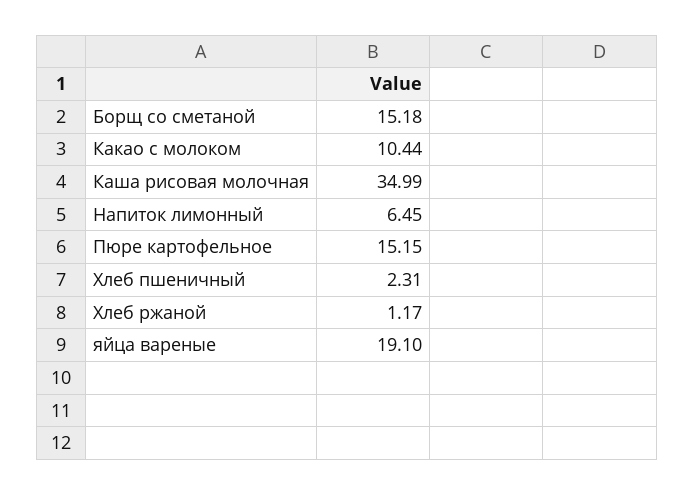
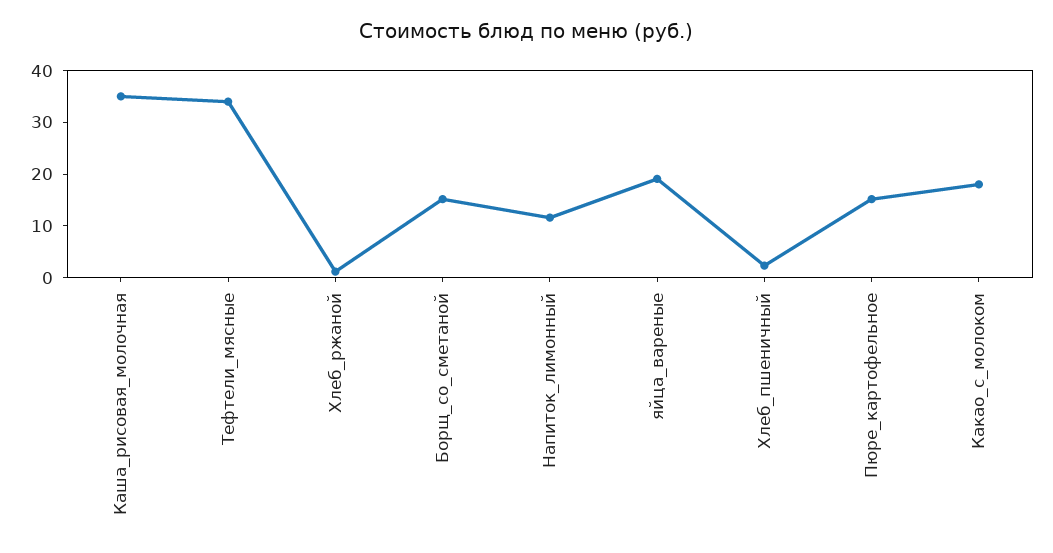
  {
    "Борщ со сметаной": 15.18,
-   "Какао с молоком": 10.44,
+   "Какао с молоком": 18,
    "Каша рисовая молочная": 34.99,
-   "Напиток лимонный": 6.45,
+   "Напиток лимонный": 12,
    "Пюре картофельное": 15.15,
    "Хлеб пшеничный": 2.31,
    "Хлеб ржаной": 1.17,
-   "яйца вареные": 19.1
+   "яйца вареные": 19.1,
+   "Тефтели_мясные": 34
  }

